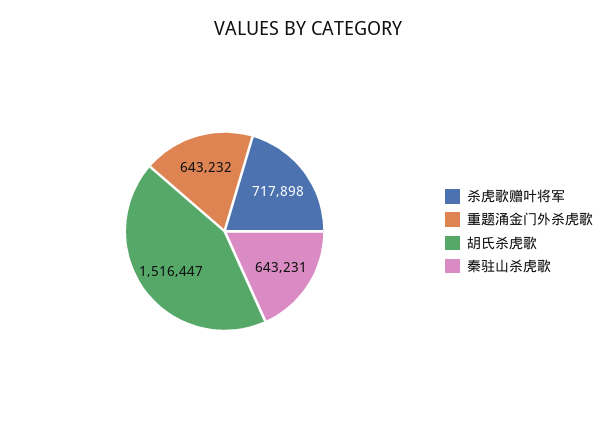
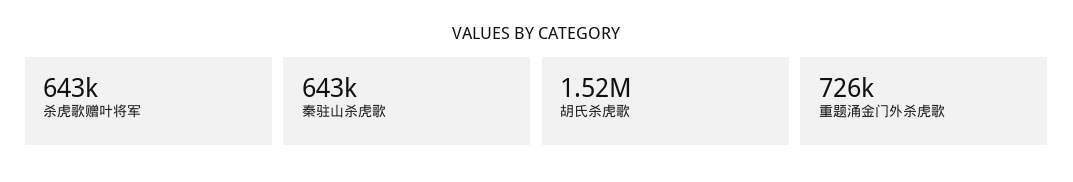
  {
-   "杀虎歌赠叶将军": 717898,
+   "杀虎歌赠叶将军": 643000,
-   "重题涌金门外杀虎歌": 643232,
+   "重题涌金门外杀虎歌": 726000,
    "胡氏杀虎歌": 1516447,
    "秦驻山杀虎歌": 643231
  }

